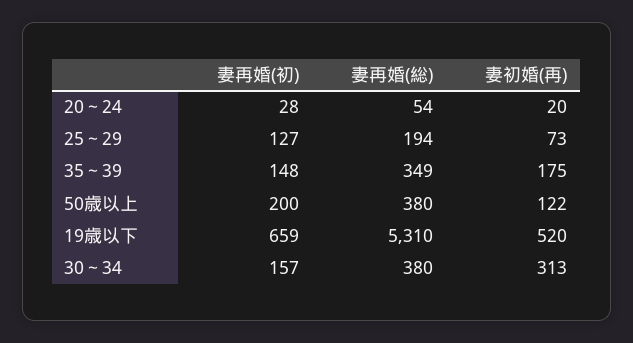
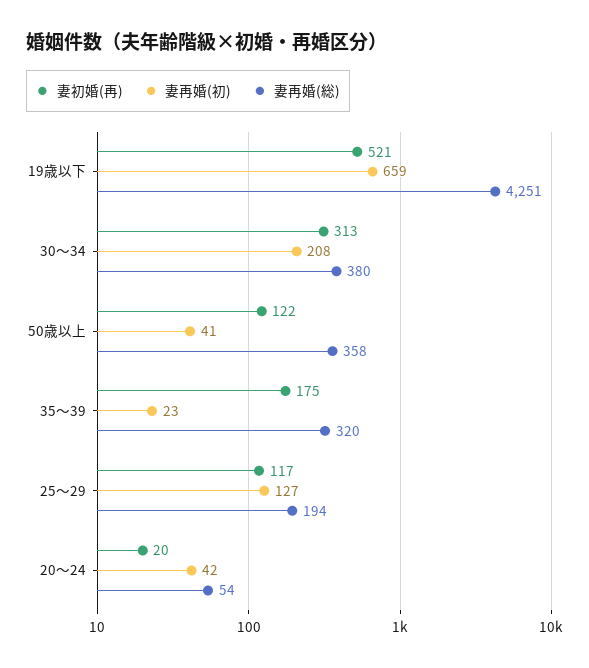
  {
    "妻再婚(初)": {
-     "20～24": 28,
+     "20～24": 42,
      "25～29": 127,
-     "35～39": 148,
+     "35～39": 23,
-     "50歳以上": 200,
+     "50歳以上": 41,
      "19歳以下": 659,
-     "30～34": 157
+     "30～34": 208
    },
    "妻再婚(総)": {
      "20～24": 54,
      "25～29": 194,
-     "35～39": 349,
+     "35～39": 320,
-     "50歳以上": 380,
+     "50歳以上": 358,
-     "19歳以下": 5310,
+     "19歳以下": 4251,
      "30～34": 380
    },
    "妻初婚(再)": {
      "20～24": 20,
-     "25～29": 73,
+     "25～29": 117,
      "35～39": 175,
      "50歳以上": 122,
-     "19歳以下": 520,
+     "19歳以下": 521,
      "30～34": 313
    }
  }

